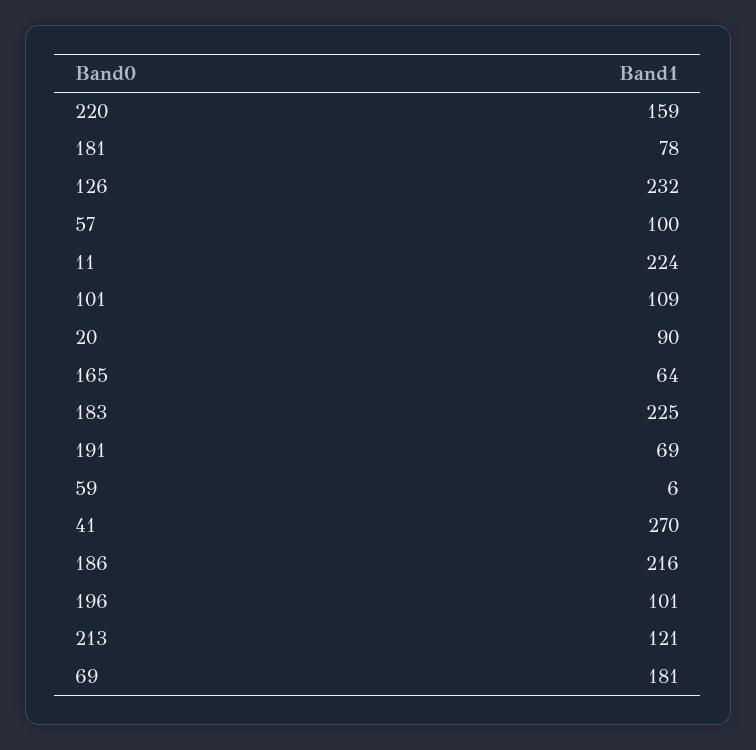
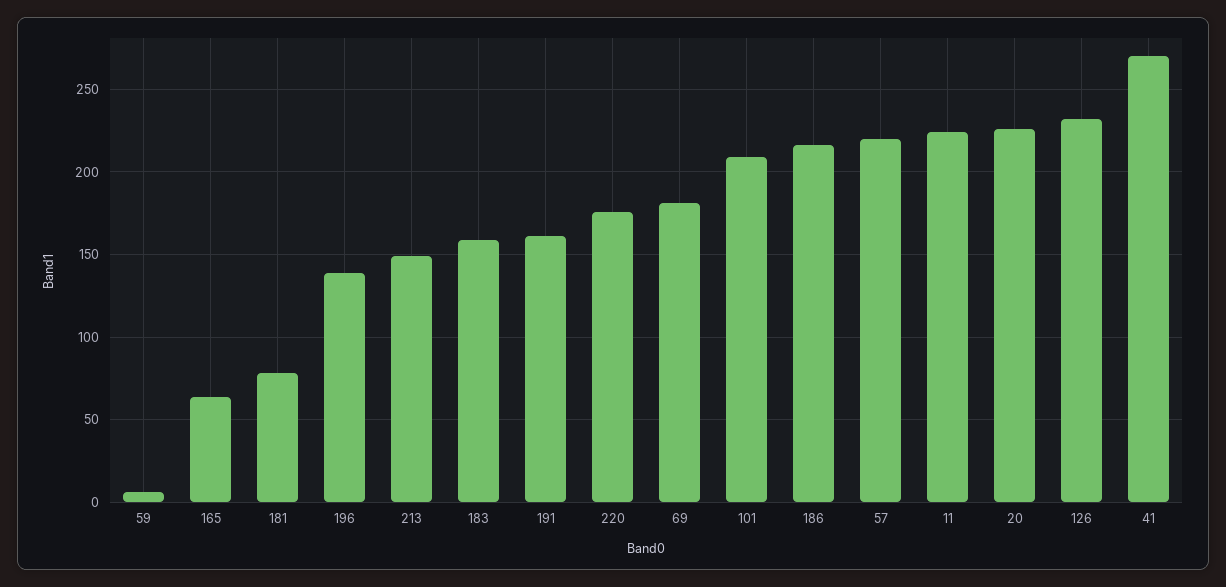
  {
-   "220": 159,
+   "220": 175,
    "181": 78,
    "126": 232,
-   "57": 100,
+   "57": 220,
    "11": 224,
-   "101": 109,
+   "101": 210,
-   "20": 90,
+   "20": 225,
    "165": 64,
-   "183": 225,
+   "183": 160,
-   "191": 69,
+   "191": 160,
    "59": 6,
    "41": 270,
    "186": 216,
-   "196": 101,
+   "196": 140,
-   "213": 121,
+   "213": 150,
    "69": 181
  }

